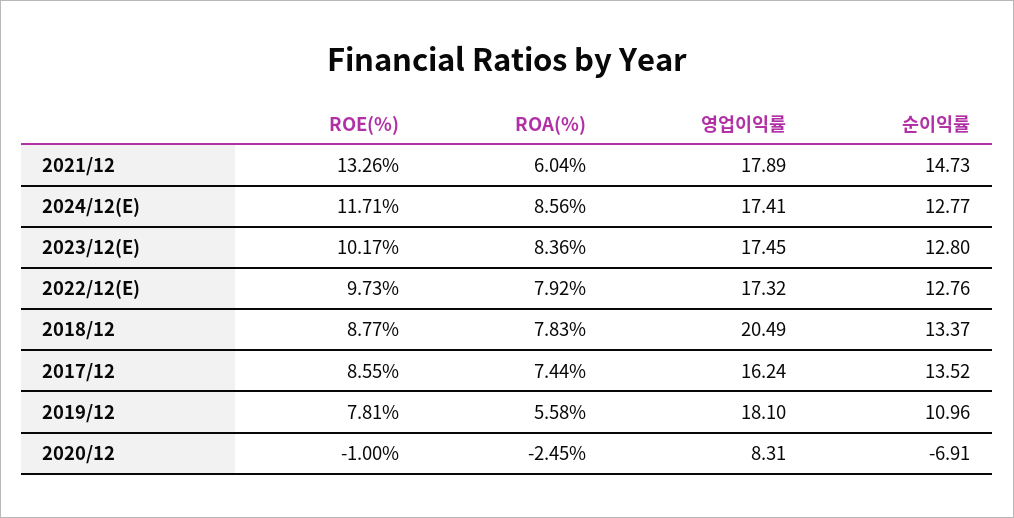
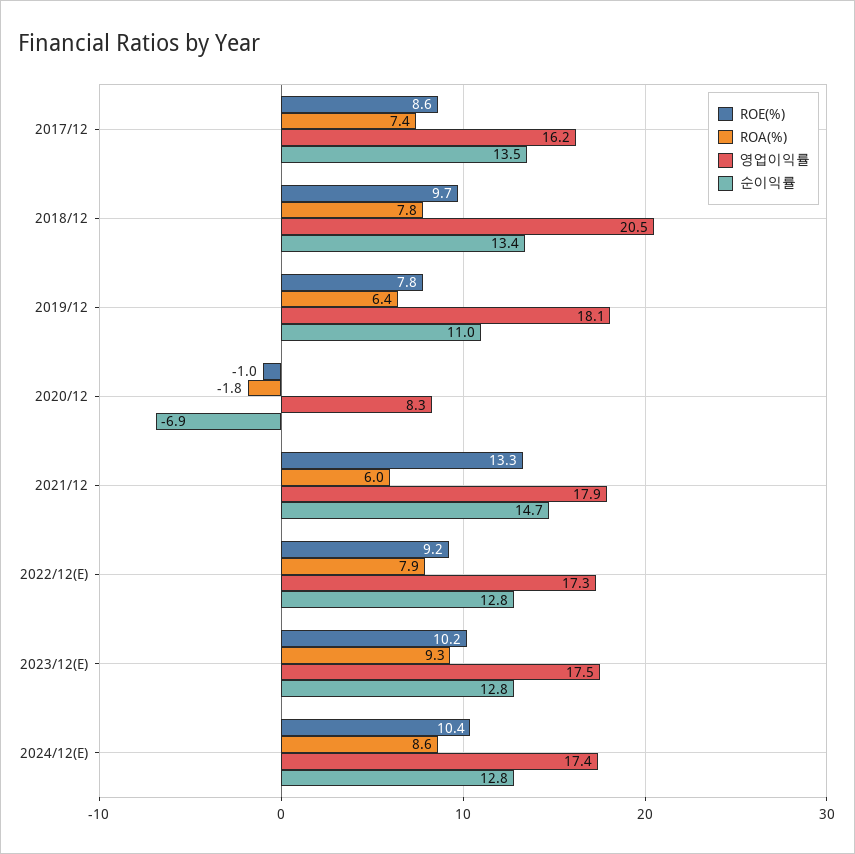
  {
    "ROE(%)": {
      "2021/12": 13.26,
-     "2024/12(E)": 11.71,
+     "2024/12(E)": 10.4,
      "2023/12(E)": 10.17,
-     "2022/12(E)": 9.73,
+     "2022/12(E)": 9.2,
-     "2018/12": 8.77,
+     "2018/12": 9.7,
      "2017/12": 8.55,
      "2019/12": 7.81,
      "2020/12": -1
    },
    "ROA(%)": {
      "2021/12": 6.04,
      "2024/12(E)": 8.56,
-     "2023/12(E)": 8.36,
+     "2023/12(E)": 9.3,
      "2022/12(E)": 7.92,
      "2018/12": 7.83,
      "2017/12": 7.44,
-     "2019/12": 5.58,
+     "2019/12": 6.4,
-     "2020/12": -2.45
+     "2020/12": -1.8
    },
    "영업이익률": {
      "2021/12": 17.89,
      "2024/12(E)": 17.41,
      "2023/12(E)": 17.45,
      "2022/12(E)": 17.32,
      "2018/12": 20.49,
      "2017/12": 16.24,
      "2019/12": 18.1,
      "2020/12": 8.31
    },
    "순이익률": {
      "2021/12": 14.73,
      "2024/12(E)": 12.77,
      "2023/12(E)": 12.8,
      "2022/12(E)": 12.76,
      "2018/12": 13.37,
      "2017/12": 13.52,
      "2019/12": 10.96,
      "2020/12": -6.91
    }
  }

